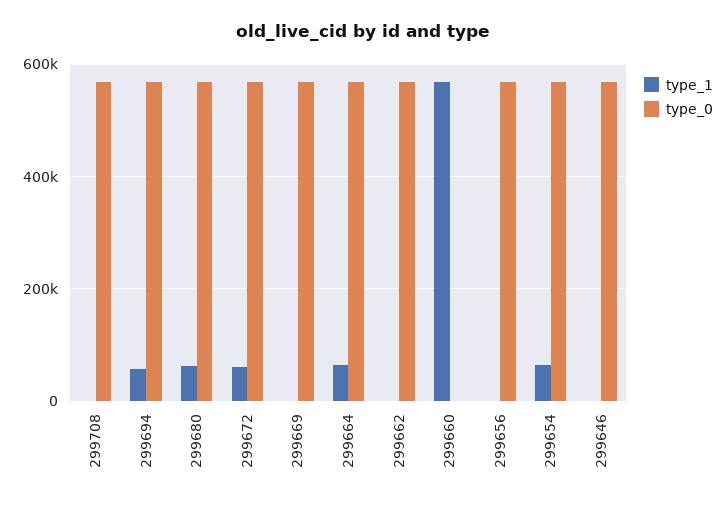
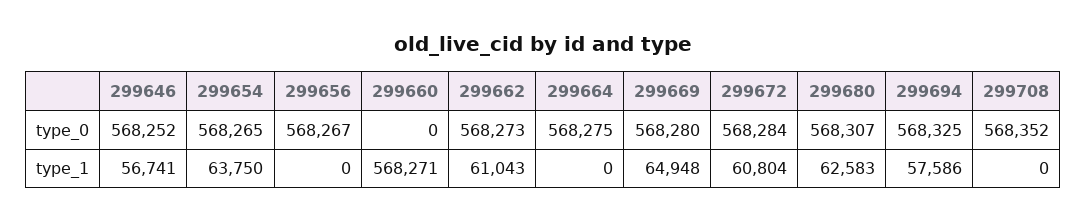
  {
    "type_1": {
      "299708": 0,
      "299694": 57586,
      "299680": 62583,
      "299672": 60804,
-     "299669": 0,
+     "299669": 64948,
-     "299664": 60000,
+     "299664": 0,
-     "299662": 0,
+     "299662": 61043,
      "299660": 568271,
      "299656": 0,
      "299654": 63750,
-     "299646": 0
+     "299646": 56741
    },
    "type_0": {
      "299708": 568352,
      "299694": 568325,
      "299680": 568307,
      "299672": 568284,
      "299669": 568280,
      "299664": 568275,
      "299662": 568273,
      "299660": 0,
      "299656": 568267,
      "299654": 568265,
      "299646": 568252
    }
  }

